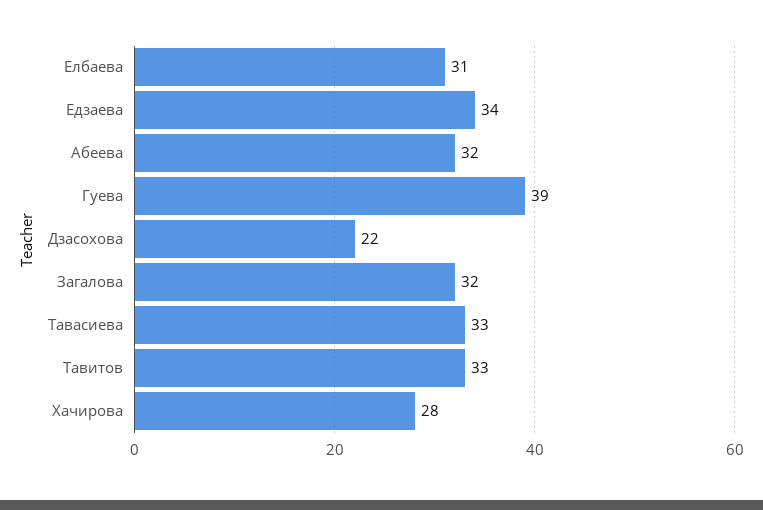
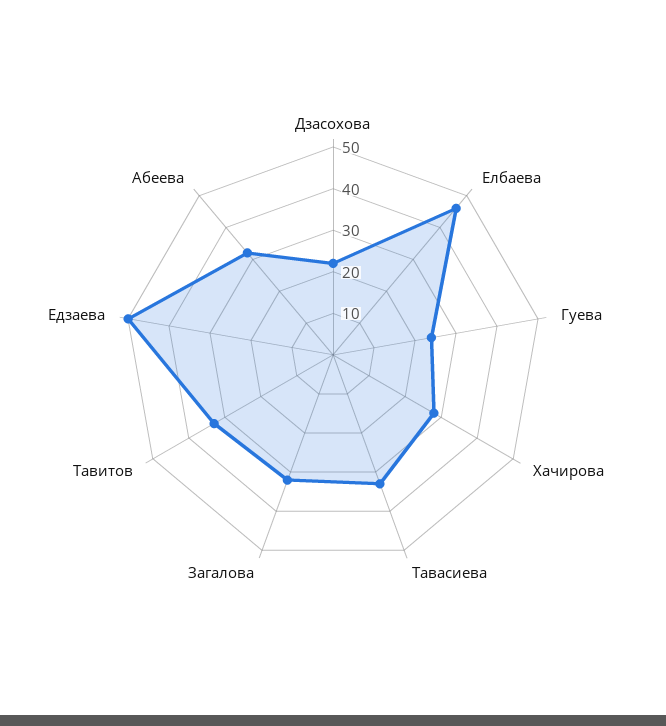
  {
-   "Елбаева": 31,
+   "Елбаева": 45,
-   "Едзаева": 34,
+   "Едзаева": 50,
    "Абеева": 32,
-   "Гуева": 39,
+   "Гуева": 25,
    "Дзасохова": 22,
    "Загалова": 32,
    "Тавасиева": 33,
    "Тавитов": 33,
    "Хачирова": 28
  }

